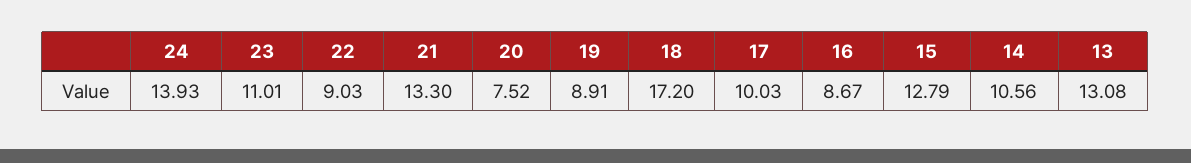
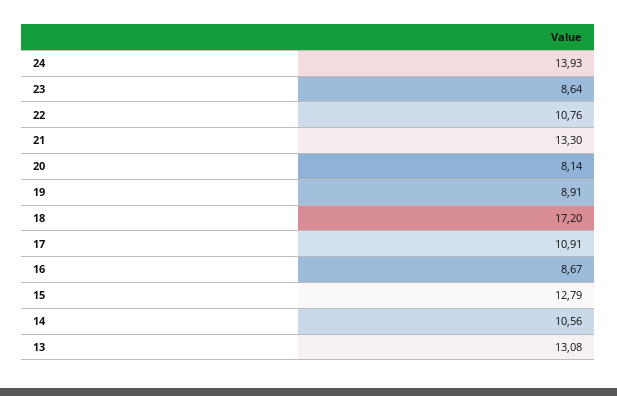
  {
    "24": 13.93,
-   "23": 11.01,
+   "23": 8.64,
-   "22": 9.03,
+   "22": 10.76,
    "21": 13.3,
-   "20": 7.52,
+   "20": 8.14,
    "19": 8.91,
    "18": 17.2,
-   "17": 10.03,
+   "17": 10.91,
    "16": 8.67,
    "15": 12.79,
    "14": 10.56,
    "13": 13.08
  }

